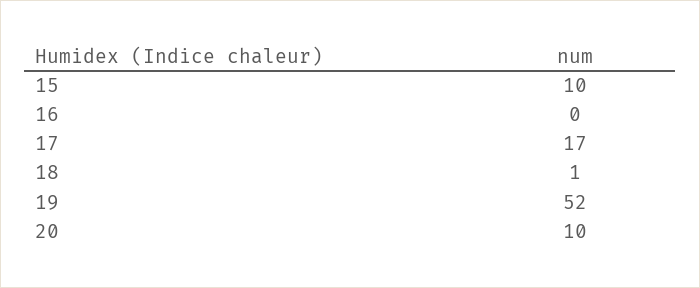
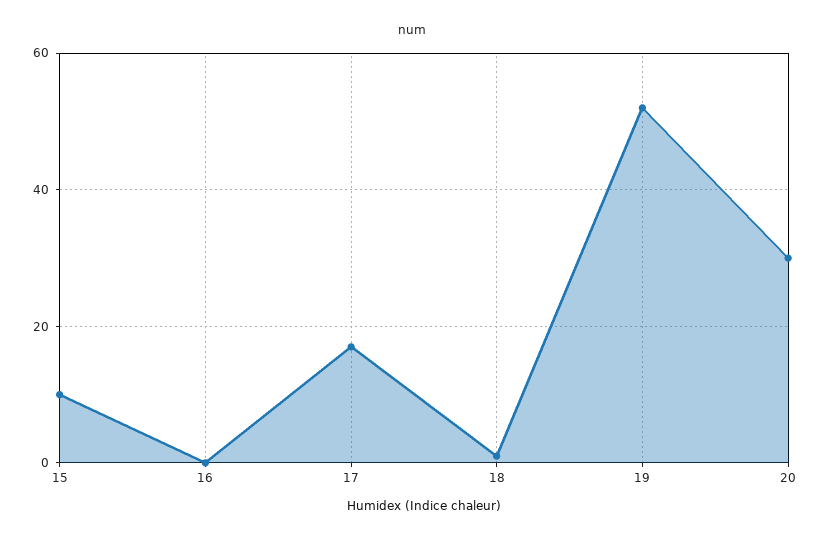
  {
    "15": 10,
    "16": 0,
    "17": 17,
    "18": 1,
    "19": 52,
-   "20": 10
+   "20": 30
  }

